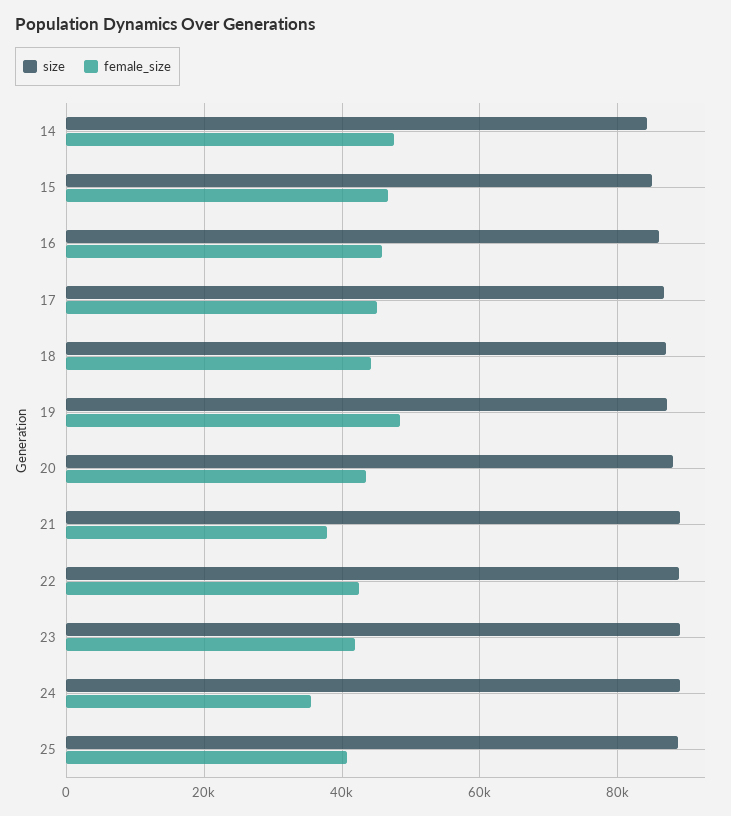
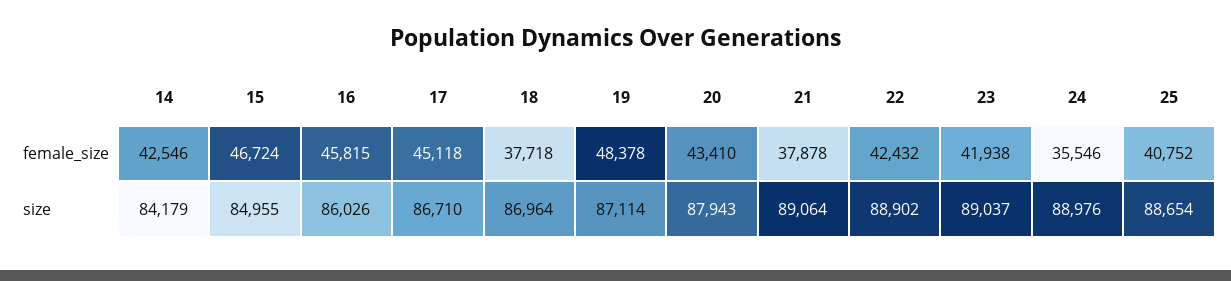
  {
    "size": {
      "14": 84179,
      "15": 84955,
      "16": 86026,
      "17": 86710,
      "18": 86964,
      "19": 87114,
      "20": 87943,
      "21": 89064,
      "22": 88902,
      "23": 89037,
      "24": 88976,
      "25": 88654
    },
    "female_size": {
-     "14": 48000,
+     "14": 42546,
      "15": 46724,
      "16": 45815,
      "17": 45118,
-     "18": 44000,
+     "18": 37718,
      "19": 48378,
      "20": 43410,
      "21": 37878,
      "22": 42432,
      "23": 41938,
      "24": 35546,
      "25": 40752
    }
  }

